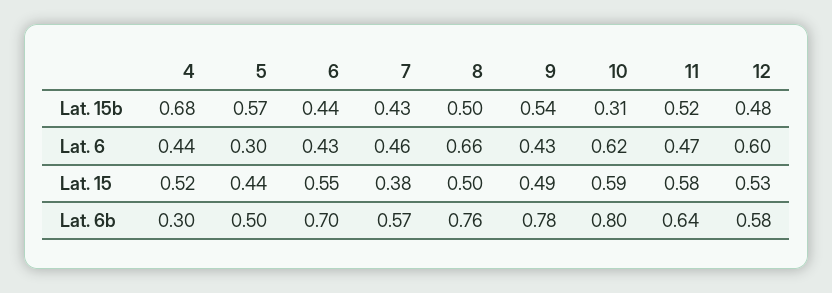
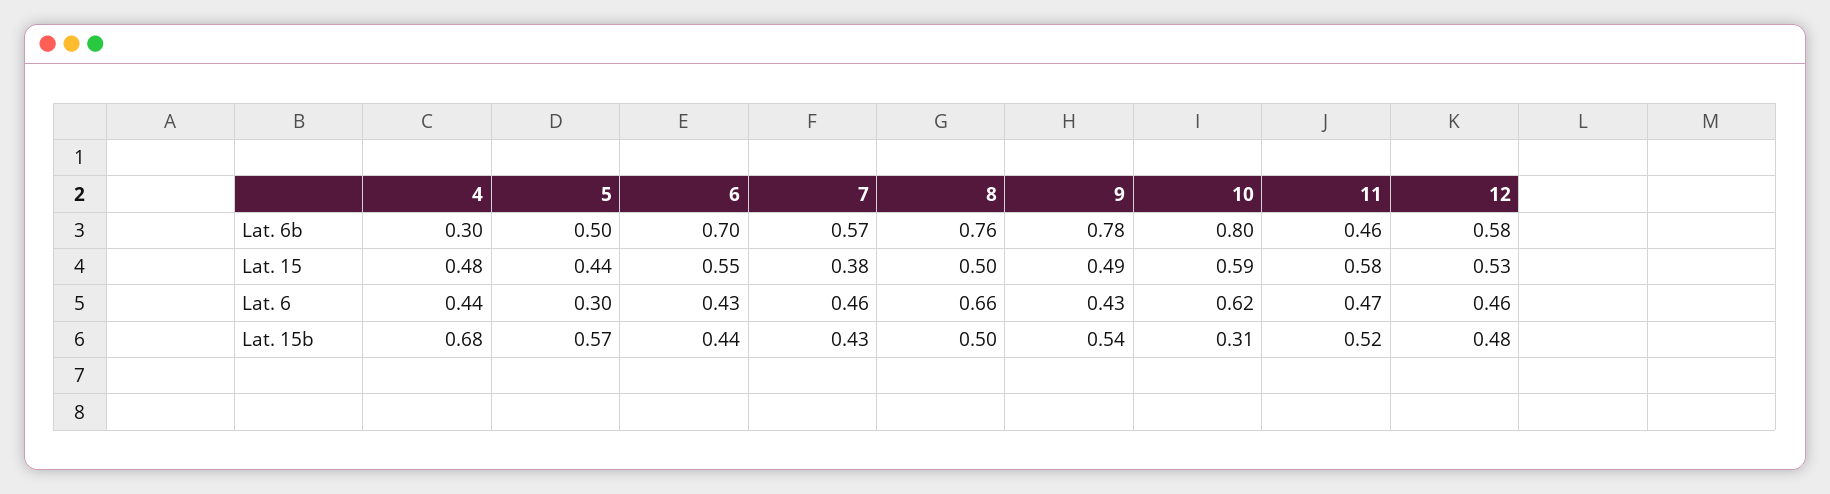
  {
    "4": {
      "Lat. 15b": 0.68,
      "Lat. 6": 0.44,
-     "Lat. 15": 0.52,
+     "Lat. 15": 0.48,
      "Lat. 6b": 0.3
    },
    "5": {
      "Lat. 15b": 0.57,
      "Lat. 6": 0.3,
      "Lat. 15": 0.44,
      "Lat. 6b": 0.5
    },
    "6": {
      "Lat. 15b": 0.44,
      "Lat. 6": 0.43,
      "Lat. 15": 0.55,
      "Lat. 6b": 0.7
    },
    "7": {
      "Lat. 15b": 0.43,
      "Lat. 6": 0.46,
      "Lat. 15": 0.38,
      "Lat. 6b": 0.57
    },
    "8": {
      "Lat. 15b": 0.5,
      "Lat. 6": 0.66,
      "Lat. 15": 0.5,
      "Lat. 6b": 0.76
    },
    "9": {
      "Lat. 15b": 0.54,
      "Lat. 6": 0.43,
      "Lat. 15": 0.49,
      "Lat. 6b": 0.78
    },
    "10": {
      "Lat. 15b": 0.31,
      "Lat. 6": 0.62,
      "Lat. 15": 0.59,
      "Lat. 6b": 0.8
    },
    "11": {
      "Lat. 15b": 0.52,
      "Lat. 6": 0.47,
      "Lat. 15": 0.58,
-     "Lat. 6b": 0.64
+     "Lat. 6b": 0.46
    },
    "12": {
      "Lat. 15b": 0.48,
-     "Lat. 6": 0.6,
+     "Lat. 6": 0.46,
      "Lat. 15": 0.53,
      "Lat. 6b": 0.58
    }
  }

